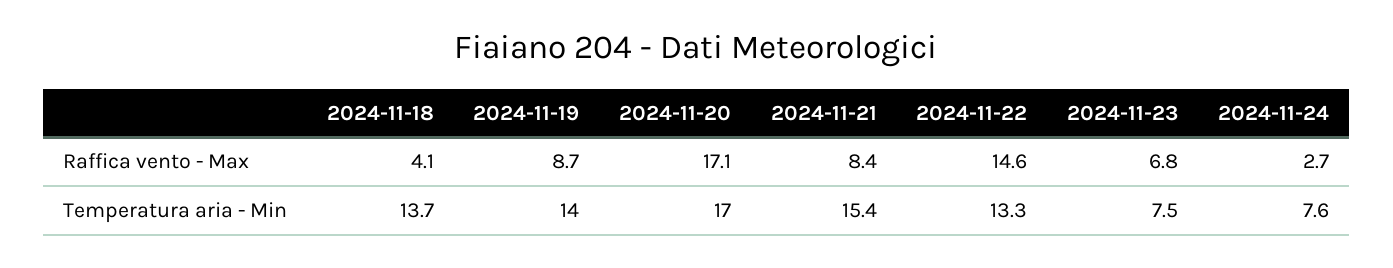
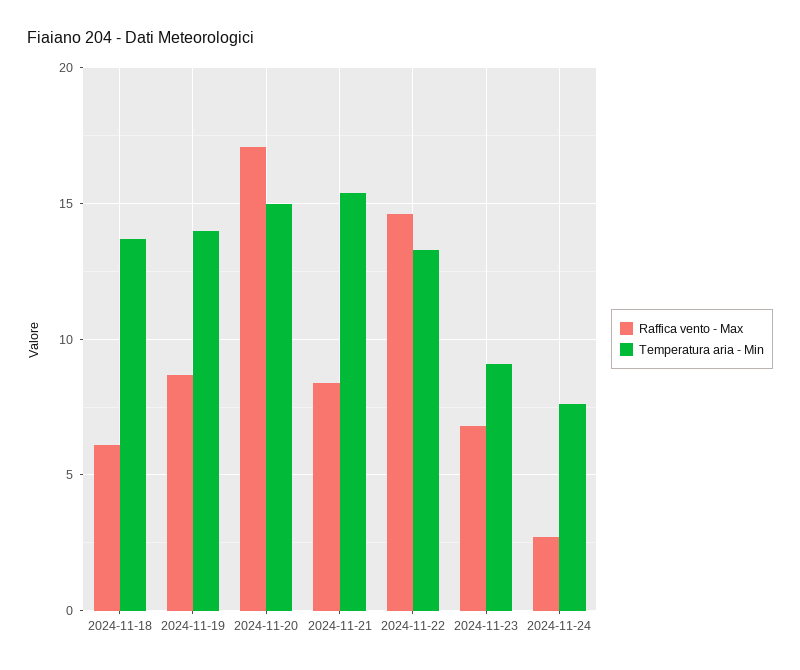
  {
    "Raffica vento - Max": {
-     "2024-11-18": 4.1,
+     "2024-11-18": 6,
      "2024-11-19": 8.7,
      "2024-11-20": 17.1,
      "2024-11-21": 8.4,
      "2024-11-22": 14.6,
      "2024-11-23": 6.8,
      "2024-11-24": 2.7
    },
    "Temperatura aria - Min": {
      "2024-11-18": 13.7,
      "2024-11-19": 14,
-     "2024-11-20": 17,
+     "2024-11-20": 15,
      "2024-11-21": 15.4,
      "2024-11-22": 13.3,
-     "2024-11-23": 7.5,
+     "2024-11-23": 9,
      "2024-11-24": 7.6
    }
  }

